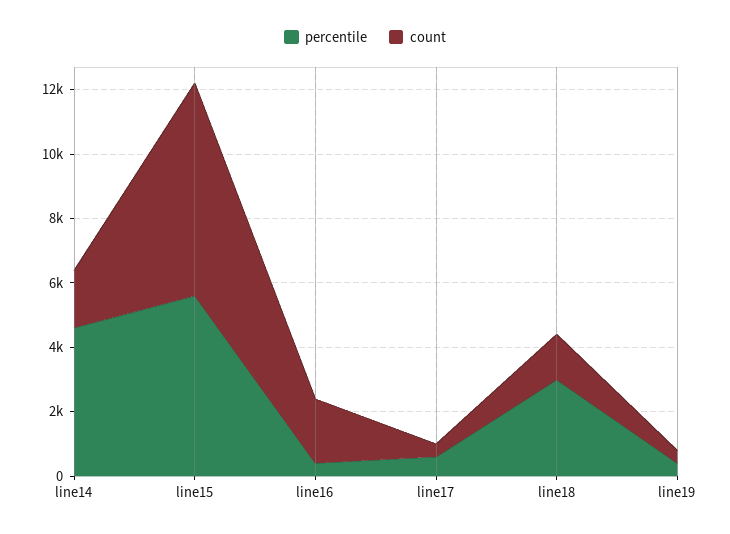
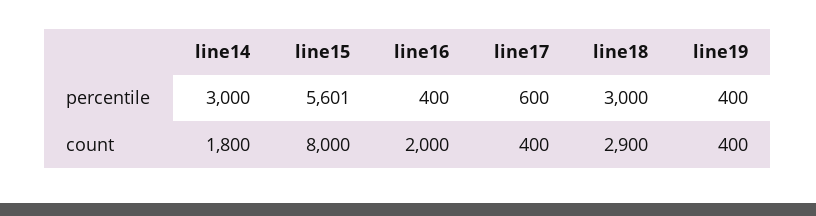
  {
    "percentile": {
-     "line14": 4500,
+     "line14": 3000,
      "line15": 5601,
      "line16": 400,
      "line17": 600,
      "line18": 3000,
      "line19": 400
    },
    "count": {
      "line14": 1800,
-     "line15": 6500,
+     "line15": 8000,
      "line16": 2000,
      "line17": 400,
-     "line18": 1500,
+     "line18": 2900,
      "line19": 400
    }
  }

